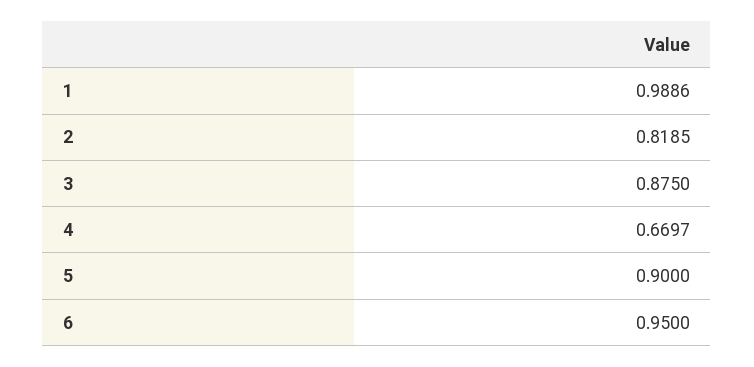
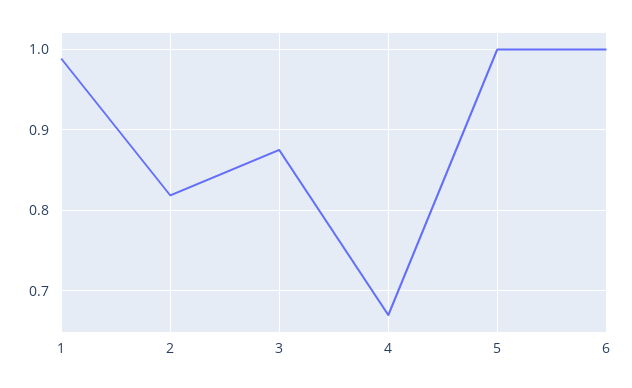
  {
    "1": 0.9886,
    "2": 0.8185,
    "3": 0.875,
    "4": 0.6697,
-   "5": 0.9,
+   "5": 1,
-   "6": 0.95
+   "6": 1
  }

